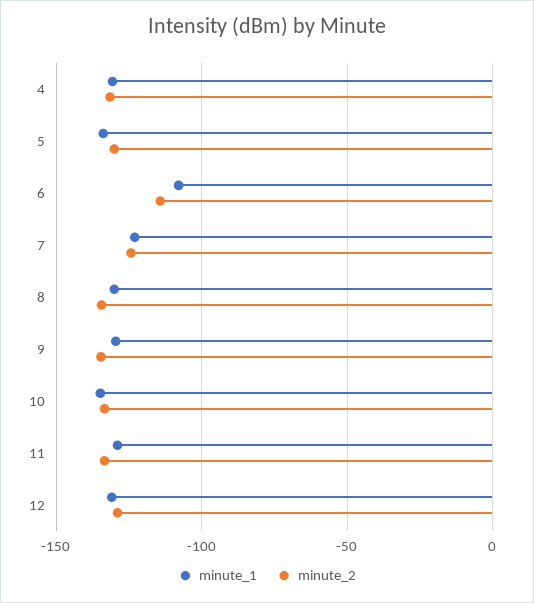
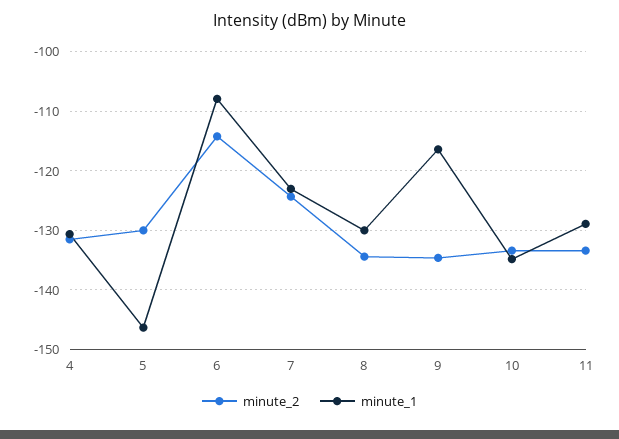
  {
    "minute_1": {
      "4": -130,
-     "5": -135,
+     "5": -146,
      "6": -108,
      "7": -124,
      "8": -130,
-     "9": -130,
+     "9": -116,
      "10": -134,
-     "11": -128,
+     "11": -128
-     "12": -130
    },
    "minute_2": {
      "4": -132,
      "5": -130,
      "6": -114,
      "7": -124,
      "8": -134,
      "9": -134,
      "10": -134,
-     "11": -134,
+     "11": -134
-     "12": -130
    }
  }

